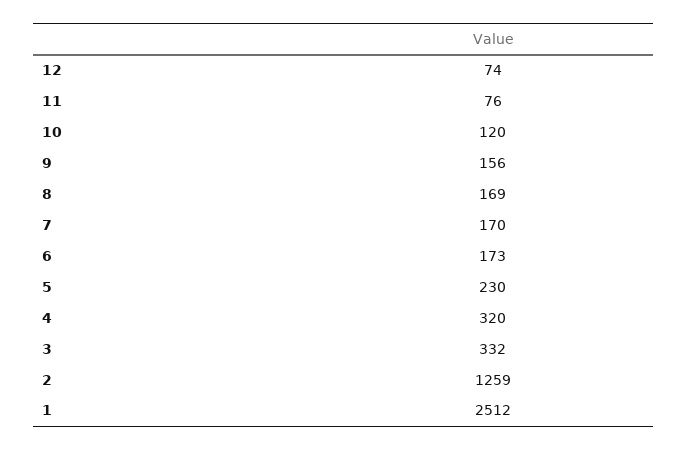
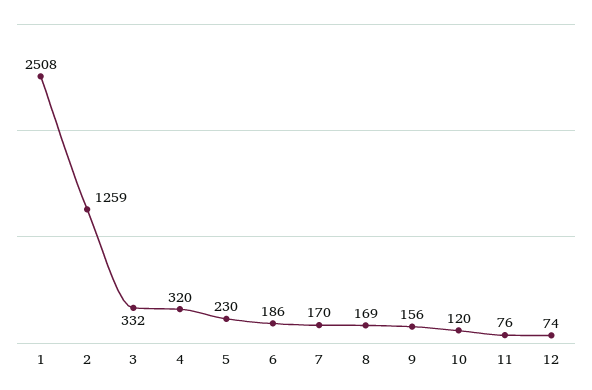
  {
    "12": 74,
    "11": 76,
    "10": 120,
    "9": 156,
    "8": 169,
    "7": 170,
-   "6": 173,
+   "6": 186,
    "5": 230,
    "4": 320,
    "3": 332,
    "2": 1259,
-   "1": 2512
+   "1": 2508
  }

